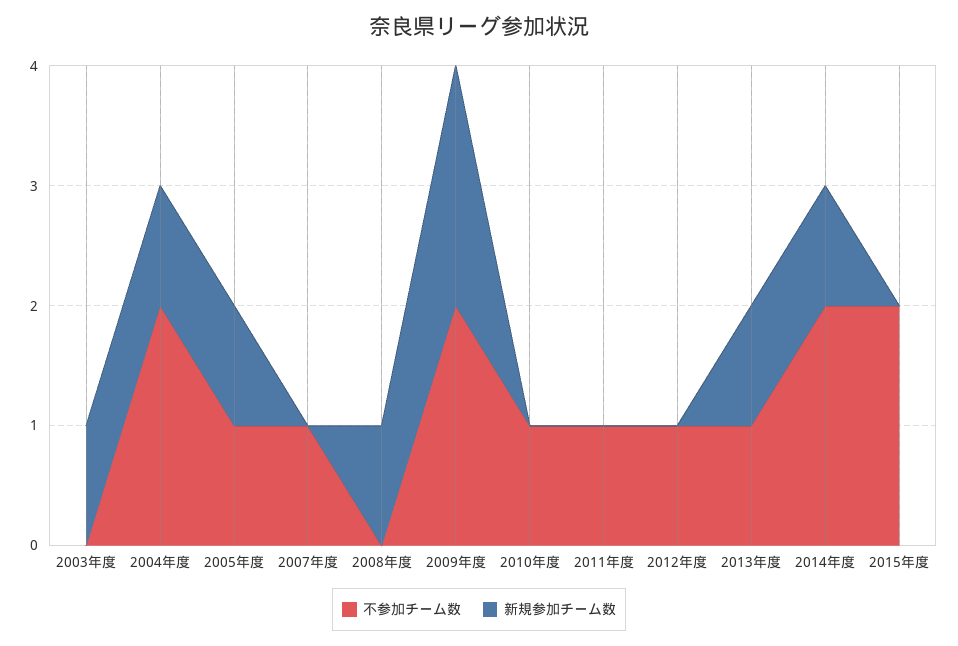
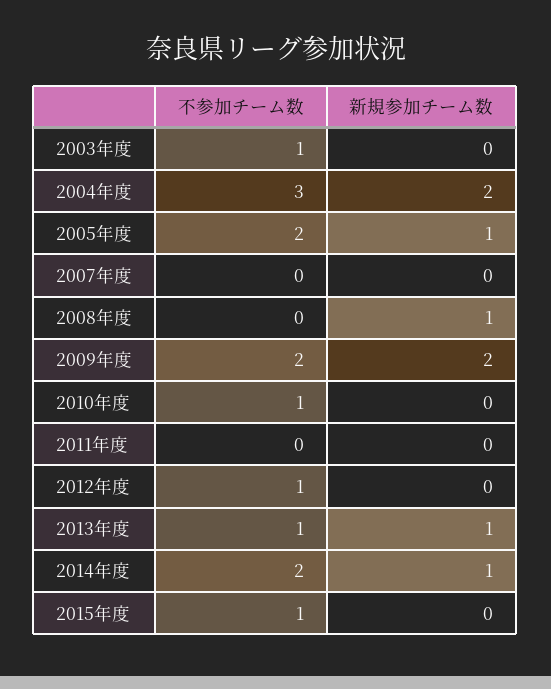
  {
    "不参加チーム数": {
-     "2003年度": 0,
+     "2003年度": 1,
-     "2004年度": 2,
+     "2004年度": 3,
-     "2005年度": 1,
+     "2005年度": 2,
-     "2007年度": 1,
+     "2007年度": 0,
      "2008年度": 0,
      "2009年度": 2,
      "2010年度": 1,
-     "2011年度": 1,
+     "2011年度": 0,
      "2012年度": 1,
      "2013年度": 1,
      "2014年度": 2,
-     "2015年度": 2
+     "2015年度": 1
    },
    "新規参加チーム数": {
-     "2003年度": 1,
+     "2003年度": 0,
-     "2004年度": 1,
+     "2004年度": 2,
      "2005年度": 1,
      "2007年度": 0,
      "2008年度": 1,
      "2009年度": 2,
      "2010年度": 0,
      "2011年度": 0,
      "2012年度": 0,
      "2013年度": 1,
      "2014年度": 1,
      "2015年度": 0
    }
  }

